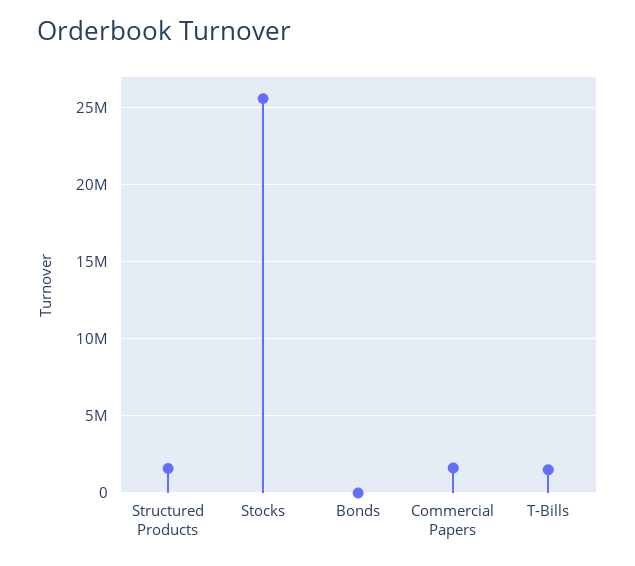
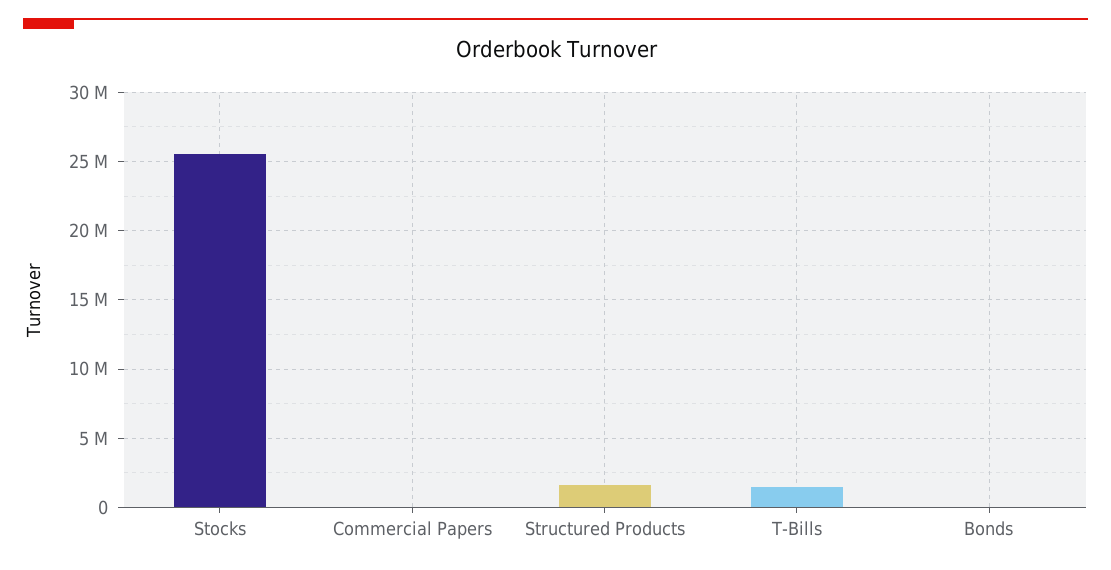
  {
    "Structured Products": 1500000,
    "Stocks": 25500000,
    "Bonds": 0,
-   "Commercial Papers": 1500000,
+   "Commercial Papers": 0,
    "T-Bills": 1500000
  }

